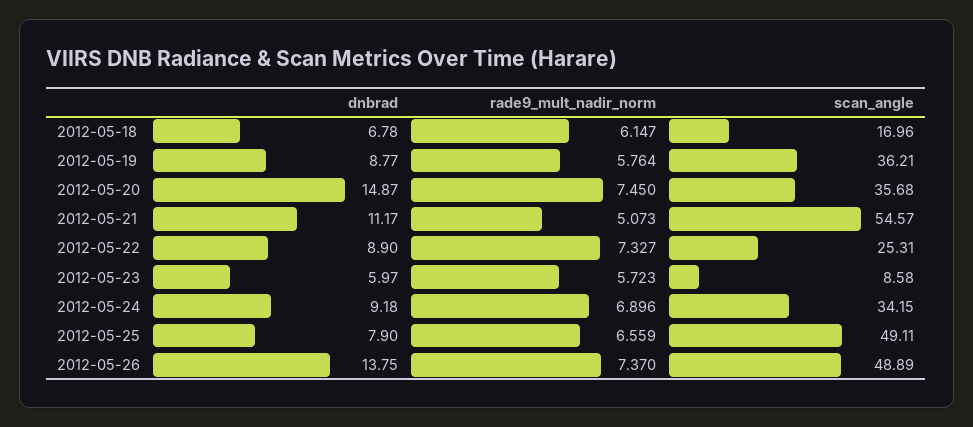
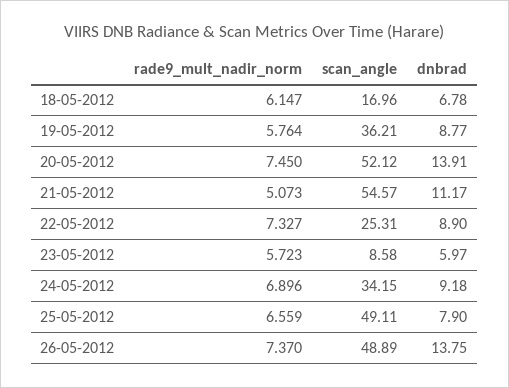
  {
    "dnbrad": {
      "2012-05-18": 6.78,
      "2012-05-19": 8.77,
-     "2012-05-20": 14.87,
+     "2012-05-20": 13.91,
      "2012-05-21": 11.17,
      "2012-05-22": 8.9,
      "2012-05-23": 5.97,
      "2012-05-24": 9.18,
      "2012-05-25": 7.9,
      "2012-05-26": 13.75
    },
    "rade9_mult_nadir_norm": {
      "2012-05-18": 6.147,
      "2012-05-19": 5.764,
      "2012-05-20": 7.45,
      "2012-05-21": 5.073,
      "2012-05-22": 7.327,
      "2012-05-23": 5.723,
      "2012-05-24": 6.896,
      "2012-05-25": 6.559,
      "2012-05-26": 7.37
    },
    "scan_angle": {
      "2012-05-18": 16.96,
      "2012-05-19": 36.21,
-     "2012-05-20": 35.68,
+     "2012-05-20": 52.12,
      "2012-05-21": 54.57,
      "2012-05-22": 25.31,
      "2012-05-23": 8.58,
      "2012-05-24": 34.15,
      "2012-05-25": 49.11,
      "2012-05-26": 48.89
    }
  }

